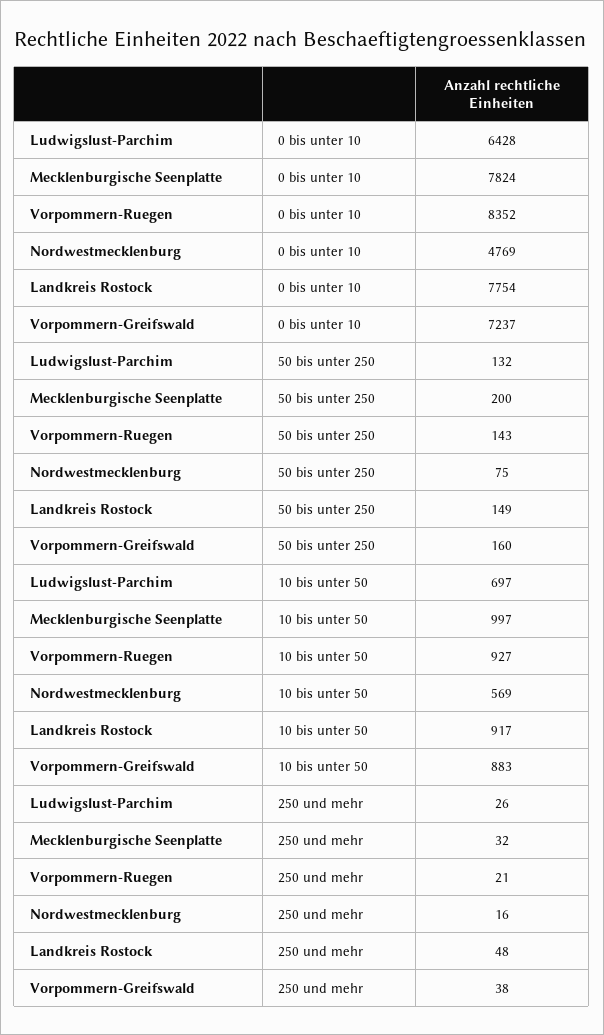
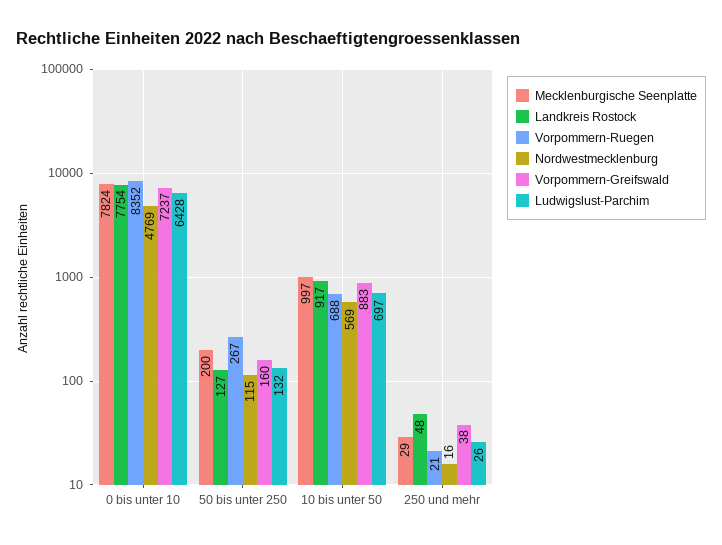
  {
    "Ludwigslust-Parchim": {
      "0 bis unter 10": 6428,
      "50 bis unter 250": 132,
      "10 bis unter 50": 697,
      "250 und mehr": 26
    },
    "Mecklenburgische Seenplatte": {
      "0 bis unter 10": 7824,
      "50 bis unter 250": 200,
      "10 bis unter 50": 997,
-     "250 und mehr": 32
+     "250 und mehr": 29
    },
    "Vorpommern-Ruegen": {
      "0 bis unter 10": 8352,
-     "50 bis unter 250": 143,
+     "50 bis unter 250": 267,
-     "10 bis unter 50": 927,
+     "10 bis unter 50": 688,
      "250 und mehr": 21
    },
    "Nordwestmecklenburg": {
      "0 bis unter 10": 4769,
-     "50 bis unter 250": 75,
+     "50 bis unter 250": 115,
      "10 bis unter 50": 569,
      "250 und mehr": 16
    },
    "Landkreis Rostock": {
      "0 bis unter 10": 7754,
-     "50 bis unter 250": 149,
+     "50 bis unter 250": 127,
      "10 bis unter 50": 917,
      "250 und mehr": 48
    },
    "Vorpommern-Greifswald": {
      "0 bis unter 10": 7237,
      "50 bis unter 250": 160,
      "10 bis unter 50": 883,
      "250 und mehr": 38
    }
  }

